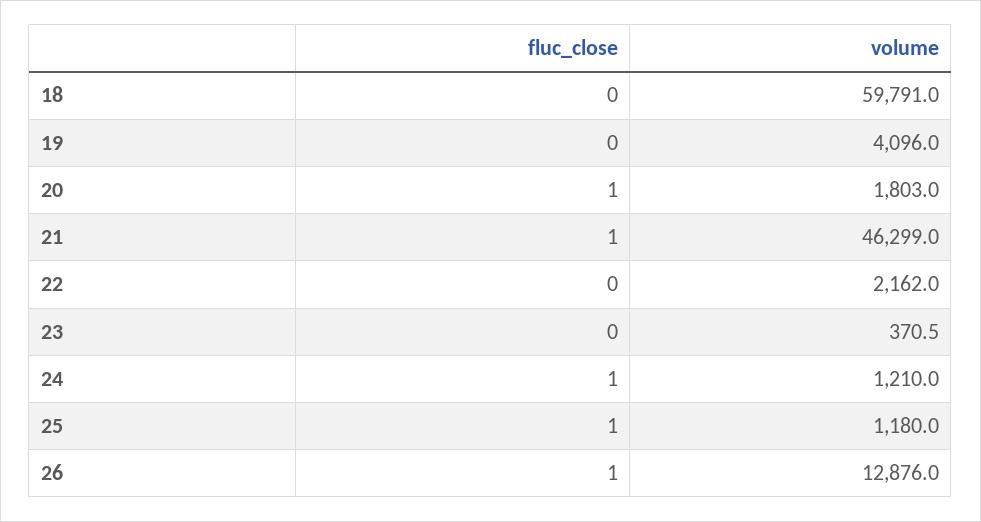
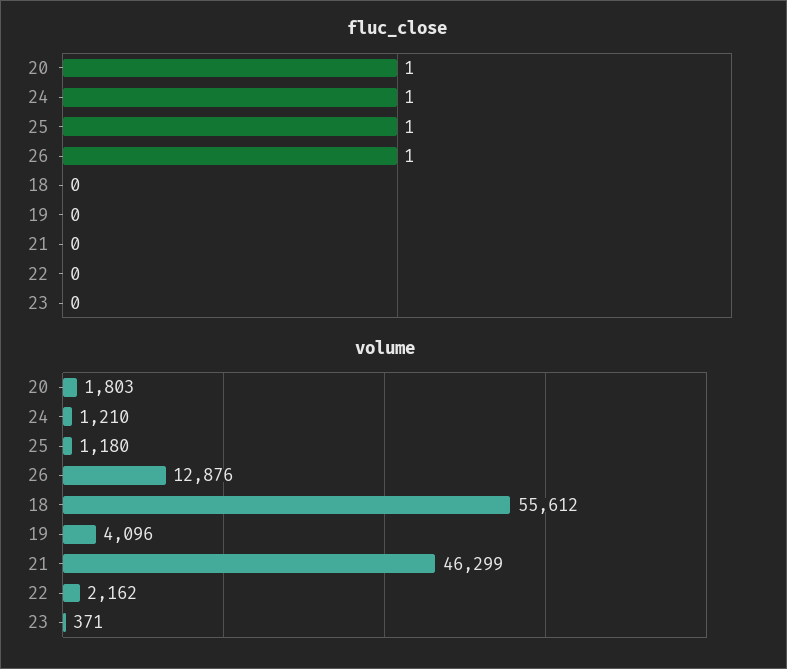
  {
    "fluc_close": {
      "18": 0,
      "19": 0,
      "20": 1,
-     "21": 1,
+     "21": 0,
      "22": 0,
      "23": 0,
      "24": 1,
      "25": 1,
      "26": 1
    },
    "volume": {
-     "18": 59791,
+     "18": 55612,
      "19": 4096,
      "20": 1803,
      "21": 46299,
      "22": 2162,
      "23": 370.5,
      "24": 1210,
      "25": 1180,
      "26": 12876
    }
  }

